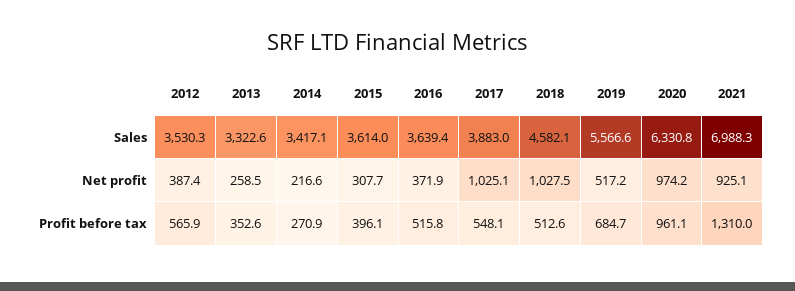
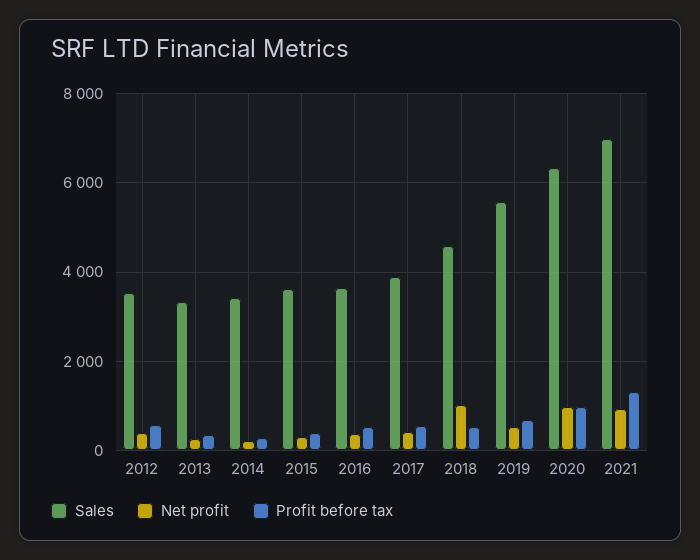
  {
    "Sales": {
      "2012": 3530.3,
      "2013": 3322.6,
      "2014": 3417.1,
      "2015": 3614,
      "2016": 3639.4,
      "2017": 3883,
      "2018": 4582.1,
      "2019": 5566.6,
      "2020": 6330.8,
      "2021": 6988.3
    },
    "Net profit": {
      "2012": 387.4,
      "2013": 258.5,
      "2014": 216.6,
      "2015": 307.7,
      "2016": 371.9,
-     "2017": 1025.1,
+     "2017": 400,
      "2018": 1027.5,
      "2019": 517.2,
      "2020": 974.2,
      "2021": 925.1
    },
    "Profit before tax": {
      "2012": 565.9,
      "2013": 352.6,
      "2014": 270.9,
      "2015": 396.1,
      "2016": 515.8,
      "2017": 548.1,
      "2018": 512.6,
      "2019": 684.7,
      "2020": 961.1,
      "2021": 1310
    }
  }

